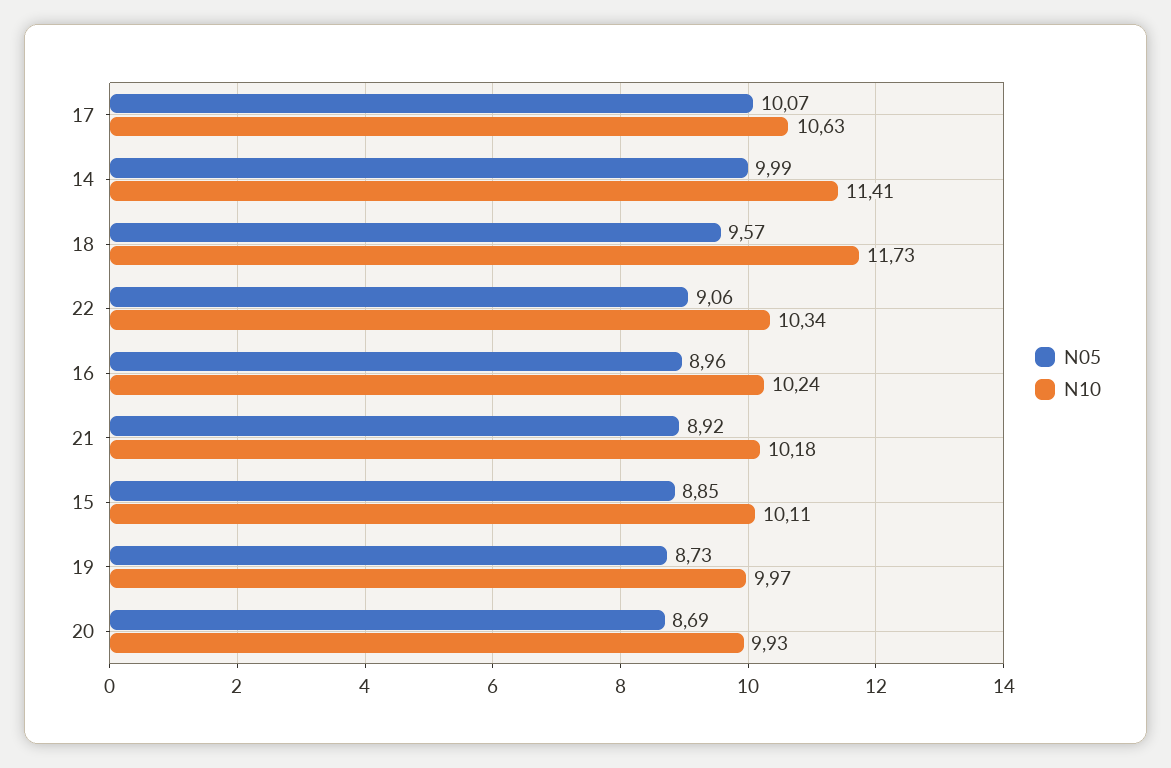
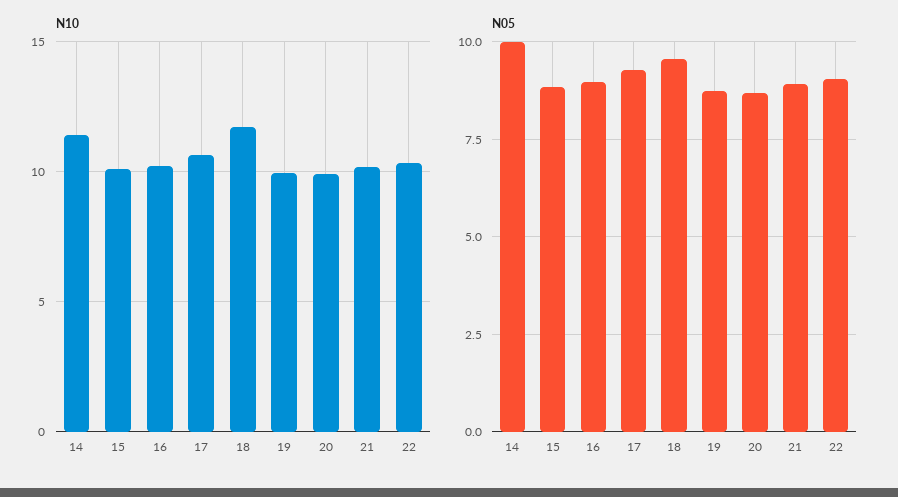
  {
    "N05": {
-     "17": 10.07,
+     "17": 9.25,
      "14": 9.99,
      "18": 9.57,
      "22": 9.06,
      "16": 8.96,
      "21": 8.92,
      "15": 8.85,
      "19": 8.73,
      "20": 8.69
    },
    "N10": {
      "17": 10.63,
      "14": 11.41,
      "18": 11.73,
      "22": 10.34,
      "16": 10.24,
      "21": 10.18,
      "15": 10.11,
      "19": 9.97,
      "20": 9.93
    }
  }

